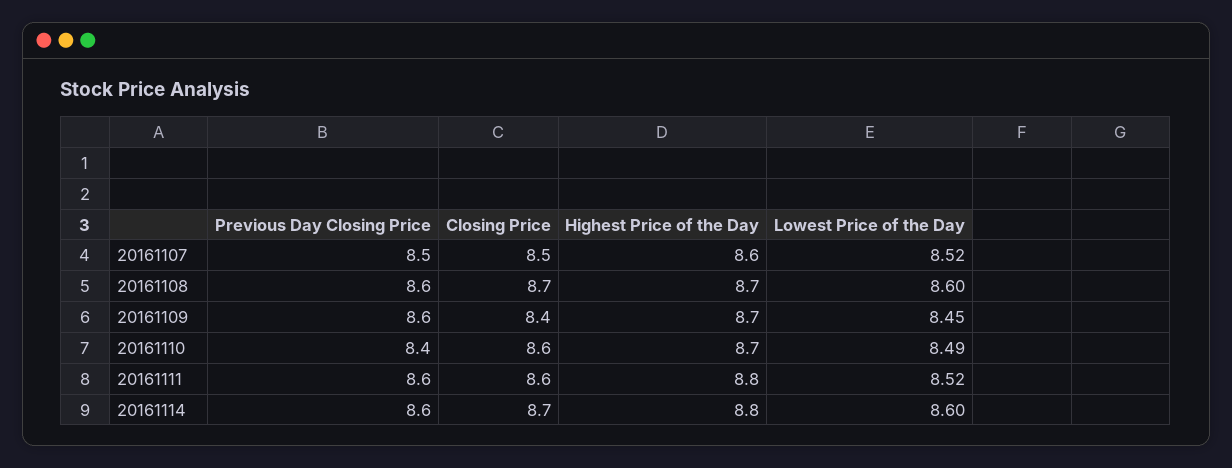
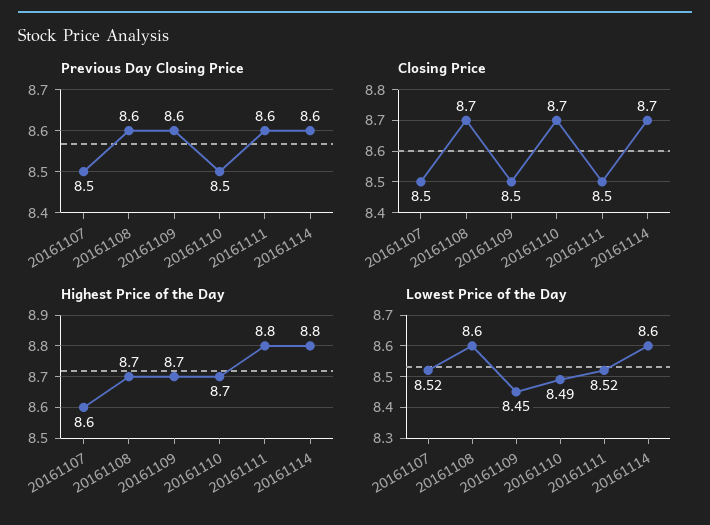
  {
    "Previous Day Closing Price": {
      "20161107": 8.5,
      "20161108": 8.6,
      "20161109": 8.6,
-     "20161110": 8.4,
+     "20161110": 8.5,
      "20161111": 8.6,
      "20161114": 8.6
    },
    "Closing Price": {
      "20161107": 8.5,
      "20161108": 8.7,
-     "20161109": 8.4,
+     "20161109": 8.5,
-     "20161110": 8.6,
+     "20161110": 8.7,
-     "20161111": 8.6,
+     "20161111": 8.5,
      "20161114": 8.7
    },
    "Highest Price of the Day": {
      "20161107": 8.6,
      "20161108": 8.7,
      "20161109": 8.7,
      "20161110": 8.7,
      "20161111": 8.8,
      "20161114": 8.8
    },
    "Lowest Price of the Day": {
      "20161107": 8.52,
      "20161108": 8.6,
      "20161109": 8.45,
      "20161110": 8.49,
      "20161111": 8.52,
      "20161114": 8.6
    }
  }

